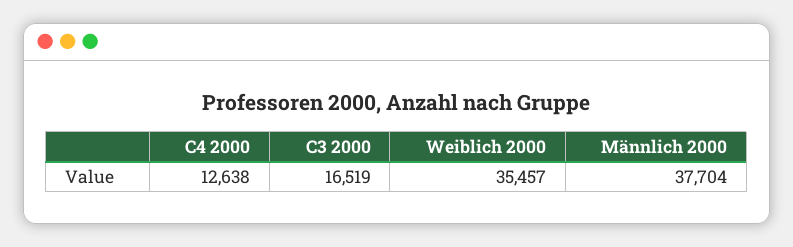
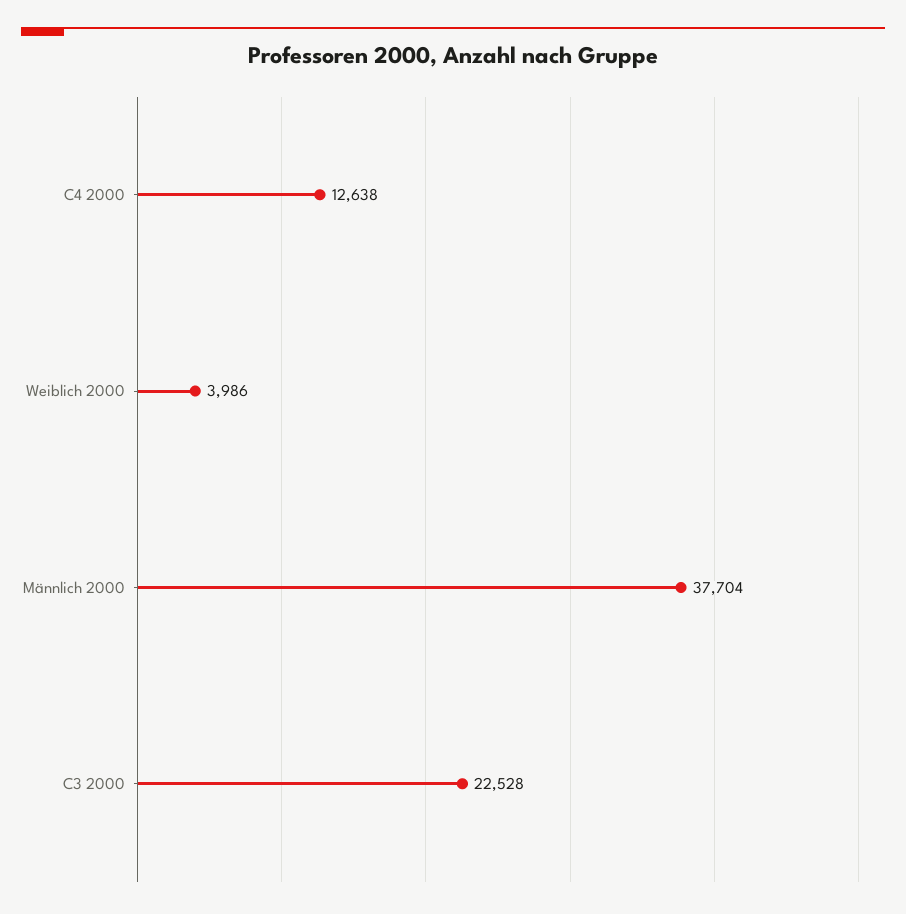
  {
    "C4 2000": 12638,
-   "C3 2000": 16519,
+   "C3 2000": 22528,
-   "Weiblich 2000": 35457,
+   "Weiblich 2000": 3986,
    "Männlich 2000": 37704
  }

